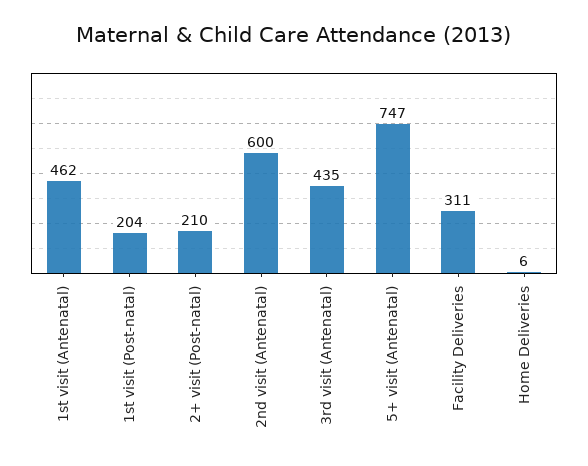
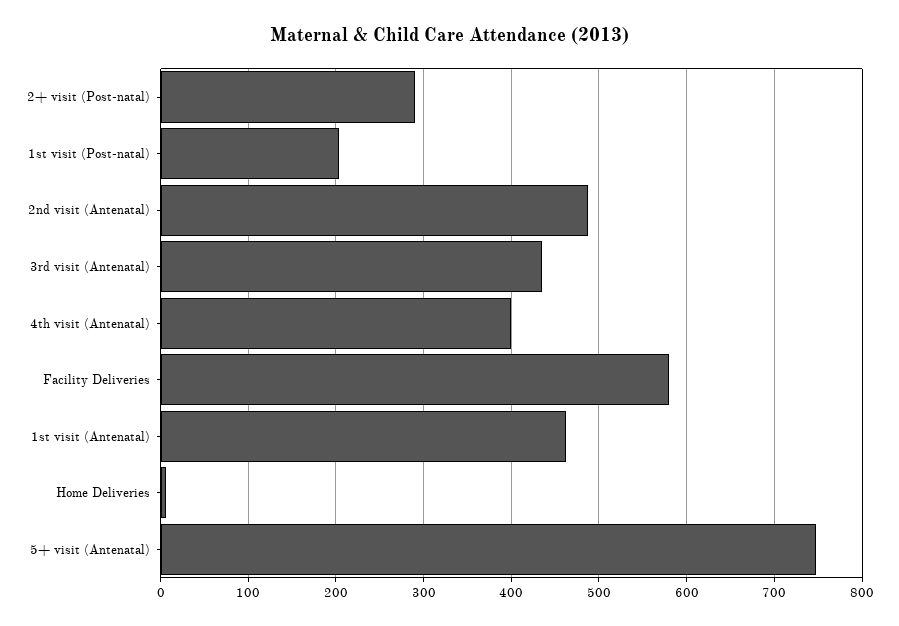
  {
    "1st visit (Antenatal)": 462,
    "1st visit (Post-natal)": 204,
-   "2+ visit (Post-natal)": 210,
+   "2+ visit (Post-natal)": 290,
-   "2nd visit (Antenatal)": 600,
+   "2nd visit (Antenatal)": 490,
    "3rd visit (Antenatal)": 435,
    "5+ visit (Antenatal)": 747,
-   "Facility Deliveries": 311,
+   "Facility Deliveries": 580,
-   "Home Deliveries": 6
+   "Home Deliveries": 6,
+   "4th visit (Antenatal)": 400
  }

